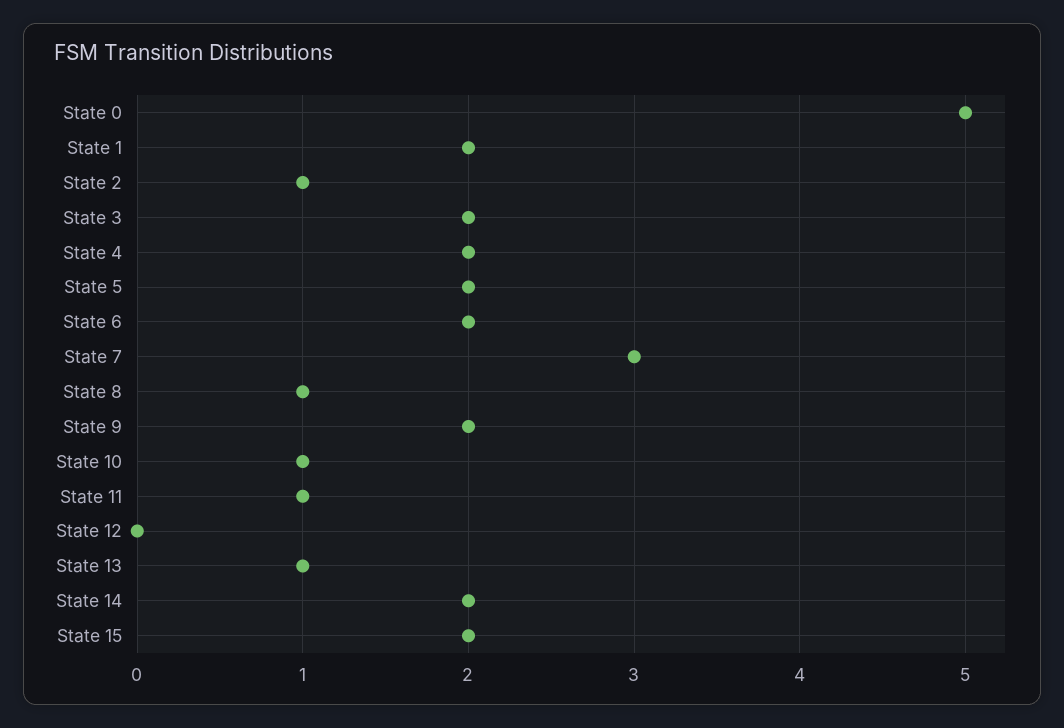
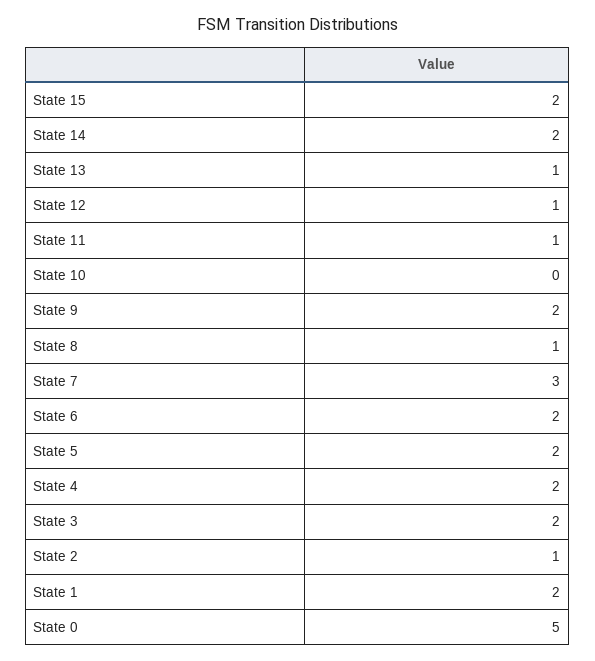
  {
    "State 0": 5,
    "State 1": 2,
    "State 2": 1,
    "State 3": 2,
    "State 4": 2,
    "State 5": 2,
    "State 6": 2,
    "State 7": 3,
    "State 8": 1,
    "State 9": 2,
-   "State 10": 1,
+   "State 10": 0,
    "State 11": 1,
-   "State 12": 0,
+   "State 12": 1,
    "State 13": 1,
    "State 14": 2,
    "State 15": 2
  }

